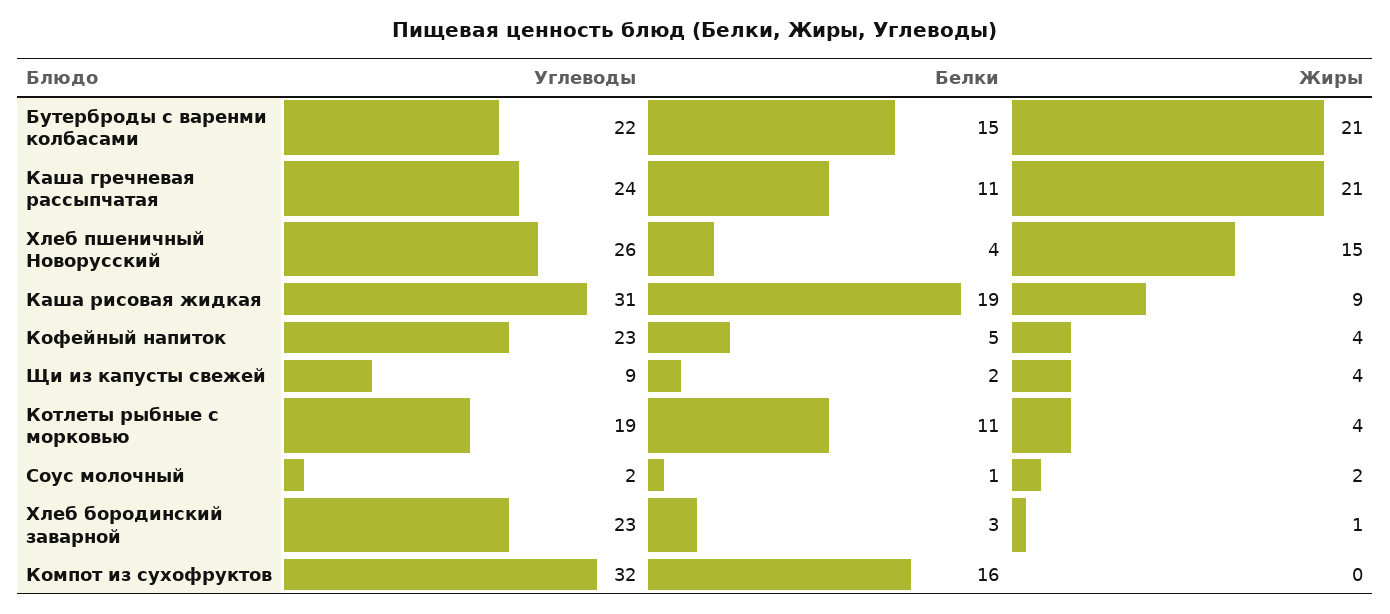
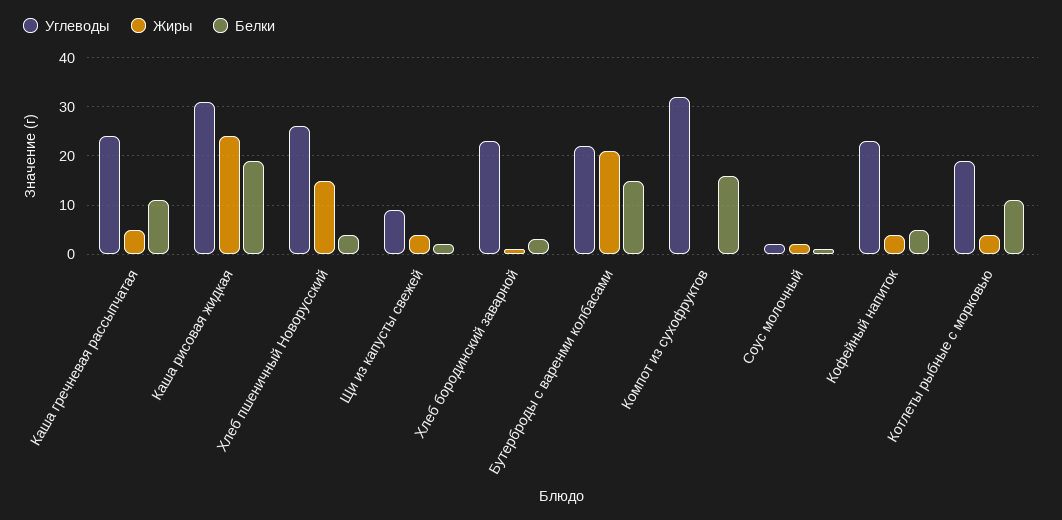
  {
    "Углеводы": {
      "Бутерброды с варенми колбасами": 22,
      "Каша гречневая рассыпчатая": 24,
      "Хлеб пшеничный Новорусский": 26,
      "Каша рисовая жидкая": 31,
      "Кофейный напиток": 23,
      "Щи из капусты свежей": 9,
      "Котлеты рыбные с морковью": 19,
      "Соус молочный": 2,
      "Хлеб бородинский заварной": 23,
      "Компот из сухофруктов": 32
    },
    "Белки": {
      "Бутерброды с варенми колбасами": 15,
      "Каша гречневая рассыпчатая": 11,
      "Хлеб пшеничный Новорусский": 4,
      "Каша рисовая жидкая": 19,
      "Кофейный напиток": 5,
      "Щи из капусты свежей": 2,
      "Котлеты рыбные с морковью": 11,
      "Соус молочный": 1,
      "Хлеб бородинский заварной": 3,
      "Компот из сухофруктов": 16
    },
    "Жиры": {
      "Бутерброды с варенми колбасами": 21,
-     "Каша гречневая рассыпчатая": 21,
+     "Каша гречневая рассыпчатая": 5,
      "Хлеб пшеничный Новорусский": 15,
-     "Каша рисовая жидкая": 9,
+     "Каша рисовая жидкая": 25,
      "Кофейный напиток": 4,
      "Щи из капусты свежей": 4,
      "Котлеты рыбные с морковью": 4,
      "Соус молочный": 2,
      "Хлеб бородинский заварной": 1,
      "Компот из сухофруктов": 0
    }
  }

